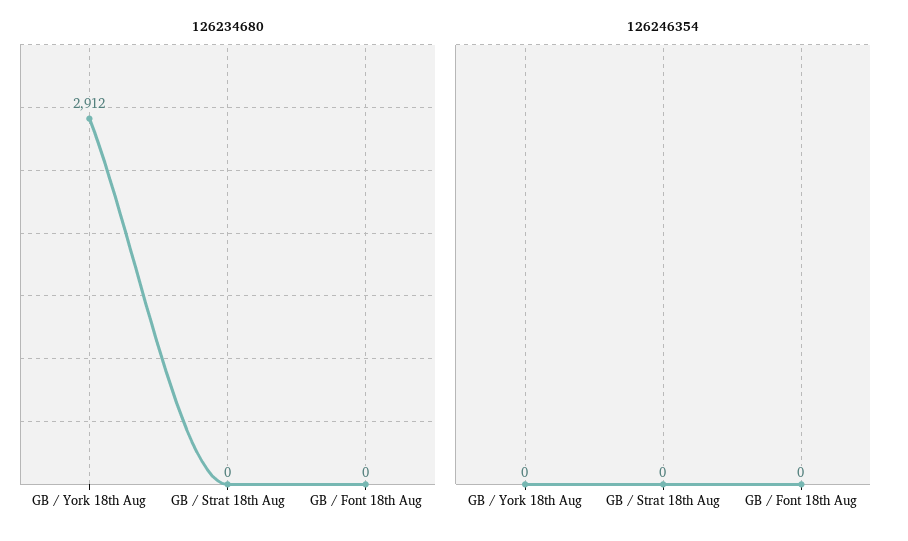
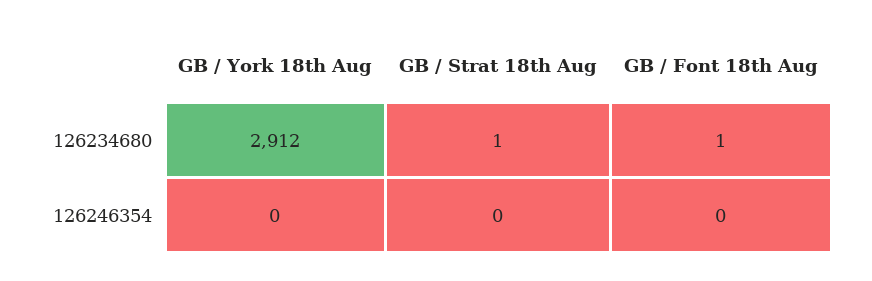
  {
    "126234680": {
      "GB / York 18th Aug": 2912,
-     "GB / Strat 18th Aug": 0,
+     "GB / Strat 18th Aug": 1,
-     "GB / Font 18th Aug": 0
+     "GB / Font 18th Aug": 1
    },
    "126246354": {
      "GB / York 18th Aug": 0,
      "GB / Strat 18th Aug": 0,
      "GB / Font 18th Aug": 0
    }
  }

